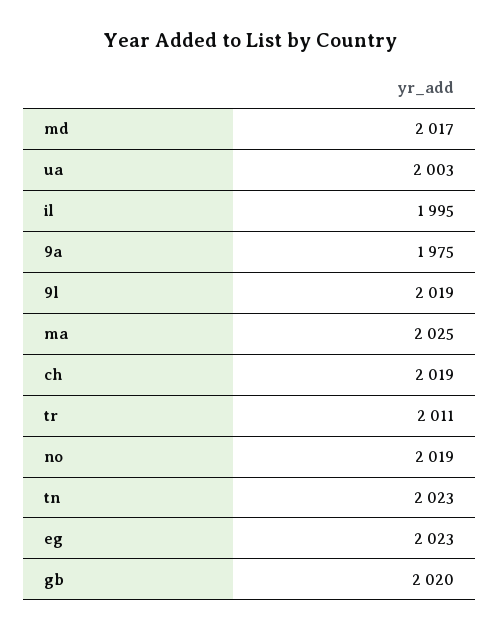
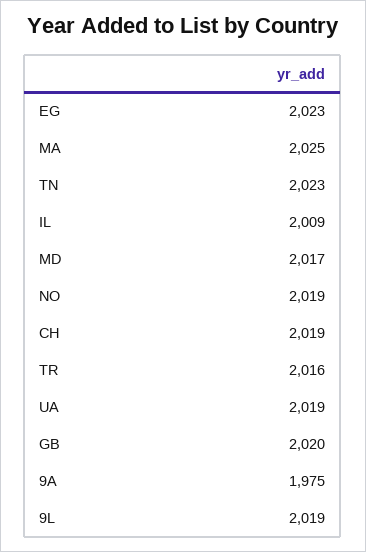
  {
    "md": 2017,
-   "ua": 2003,
+   "ua": 2019,
-   "il": 1995,
+   "il": 2009,
    "9a": 1975,
    "9l": 2019,
    "ma": 2025,
    "ch": 2019,
-   "tr": 2011,
+   "tr": 2016,
    "no": 2019,
    "tn": 2023,
    "eg": 2023,
    "gb": 2020
  }

